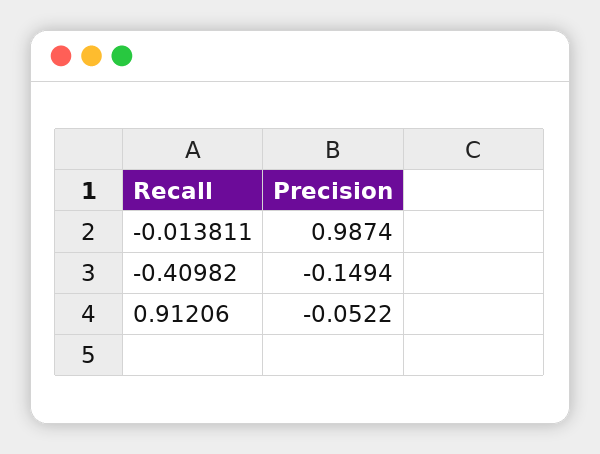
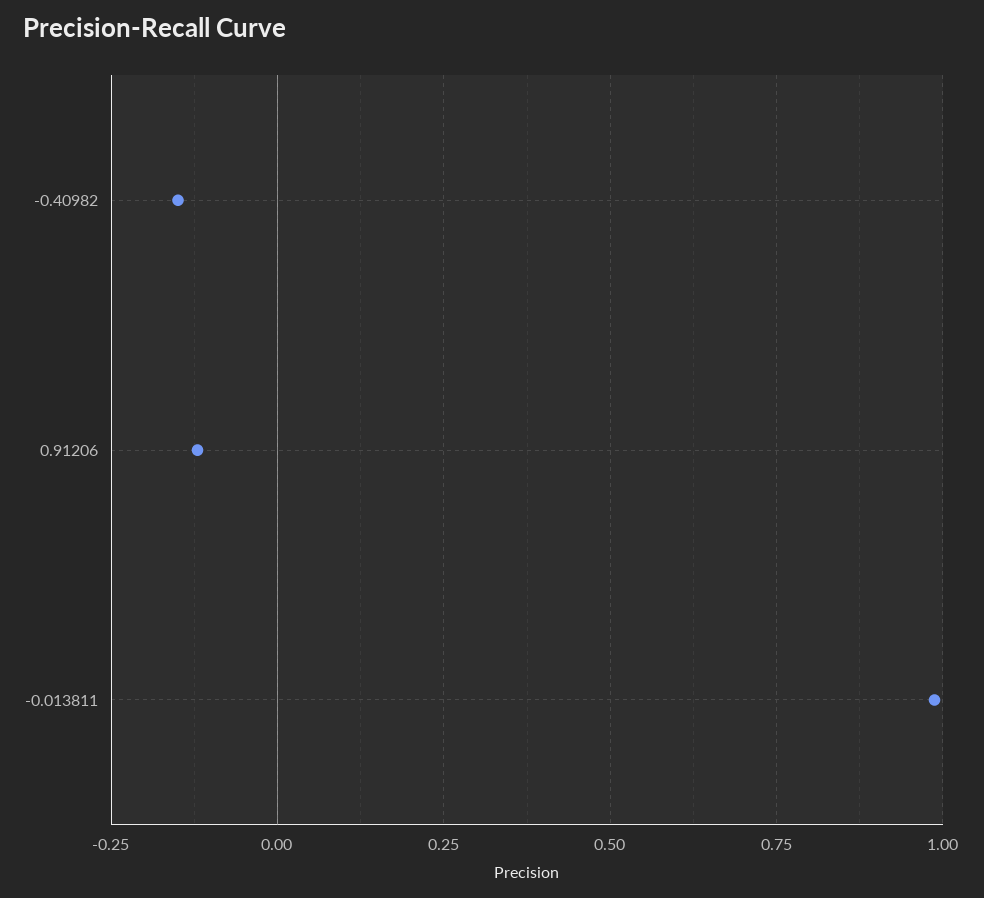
  {
    "-0.013811": 0.9874,
    "-0.40982": -0.1494,
-   "0.91206": -0.0522
+   "0.91206": -0.125
  }

